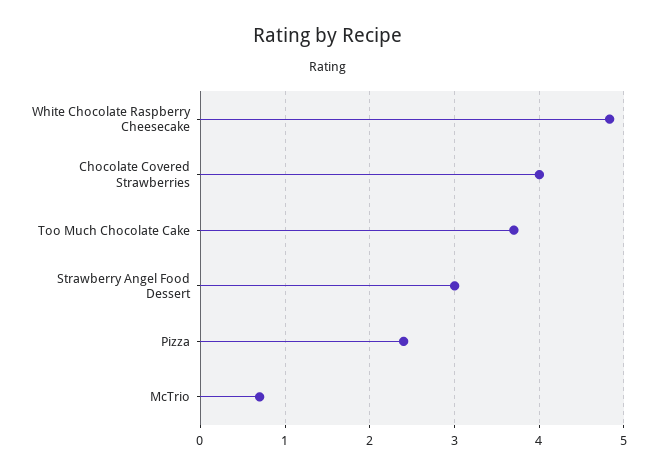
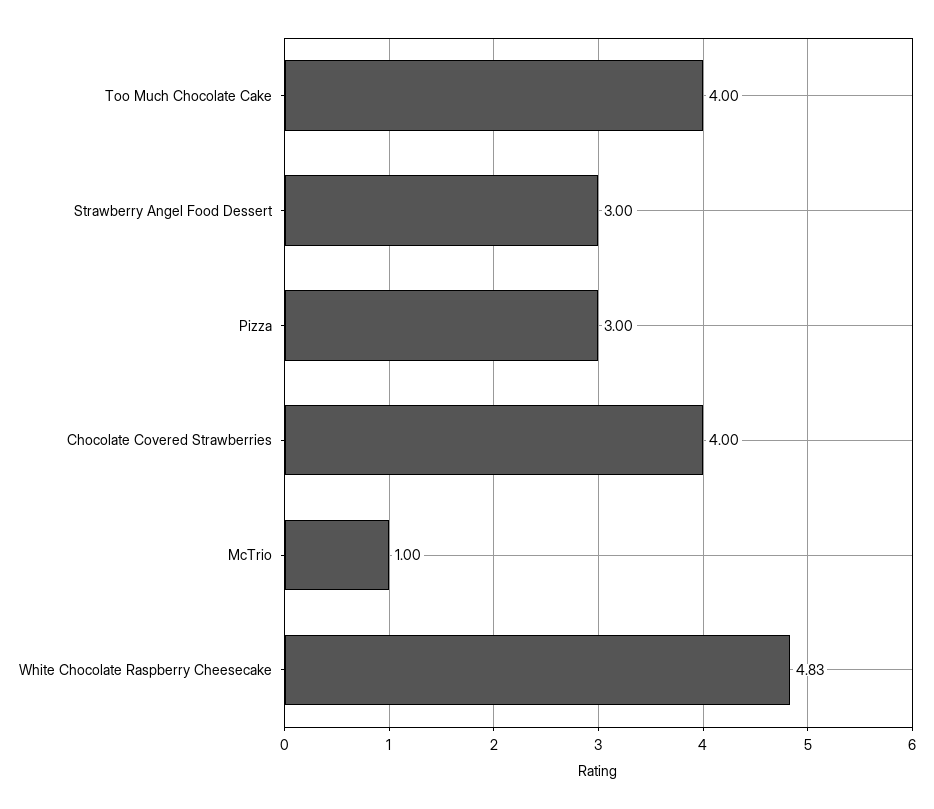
  {
    "White Chocolate Raspberry Cheesecake": 4.83,
    "Chocolate Covered Strawberries": 4,
-   "Too Much Chocolate Cake": 3.7,
+   "Too Much Chocolate Cake": 4,
    "Strawberry Angel Food Dessert": 3,
-   "Pizza": 2.4,
+   "Pizza": 3,
-   "McTrio": 0.7
+   "McTrio": 1
  }

